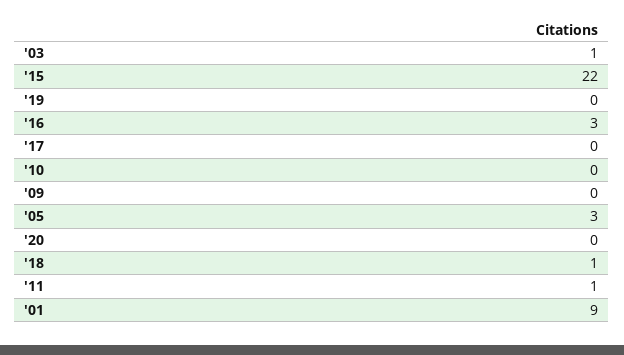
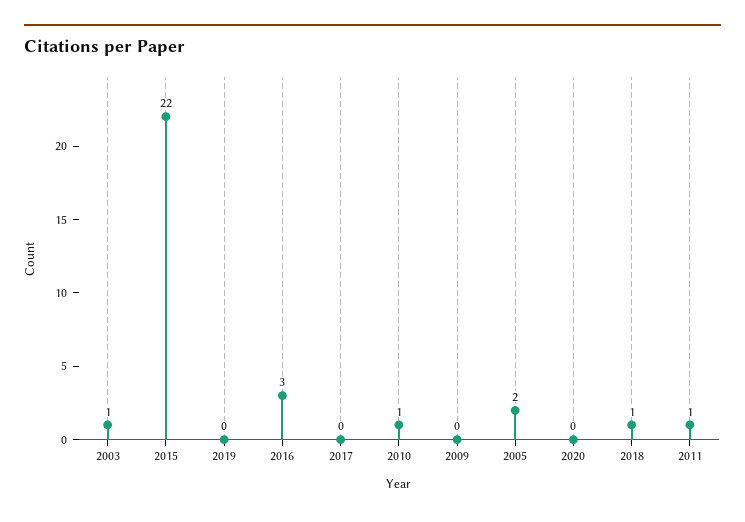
  {
    "'03": 1,
    "'15": 22,
    "'19": 0,
    "'16": 3,
    "'17": 0,
-   "'10": 0,
+   "'10": 1,
    "'09": 0,
-   "'05": 3,
+   "'05": 2,
    "'20": 0,
    "'18": 1,
-   "'11": 1,
+   "'11": 1
-   "'01": 9
  }

